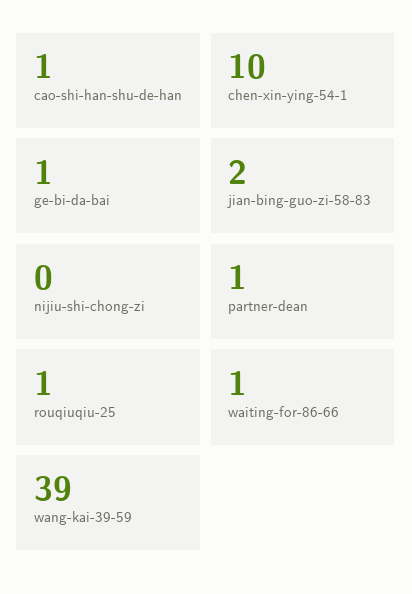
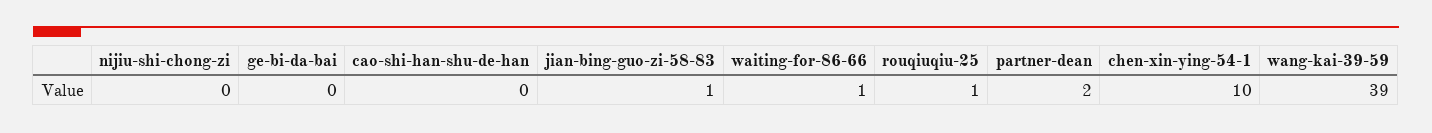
  {
-   "cao-shi-han-shu-de-han": 1,
+   "cao-shi-han-shu-de-han": 0,
    "chen-xin-ying-54-1": 10,
-   "ge-bi-da-bai": 1,
+   "ge-bi-da-bai": 0,
-   "jian-bing-guo-zi-58-83": 2,
+   "jian-bing-guo-zi-58-83": 1,
    "nijiu-shi-chong-zi": 0,
-   "partner-dean": 1,
+   "partner-dean": 2,
    "rouqiuqiu-25": 1,
    "waiting-for-86-66": 1,
    "wang-kai-39-59": 39
  }

